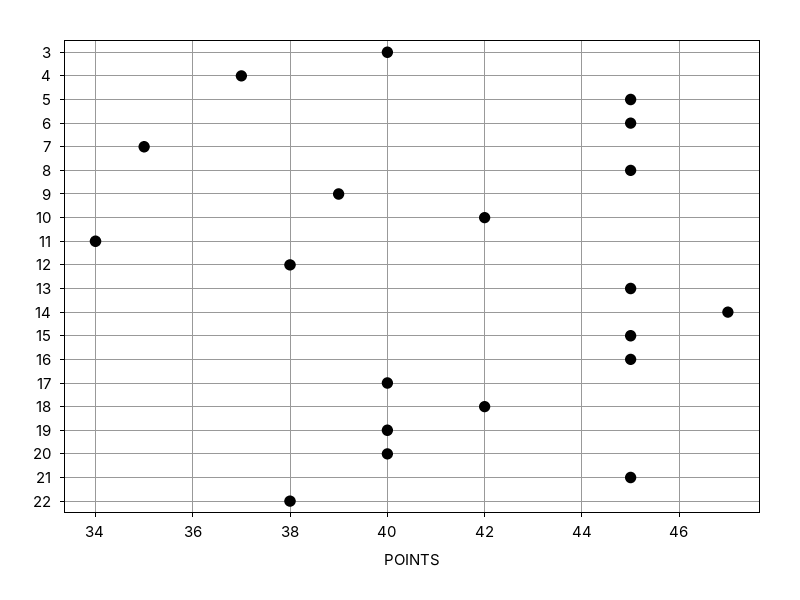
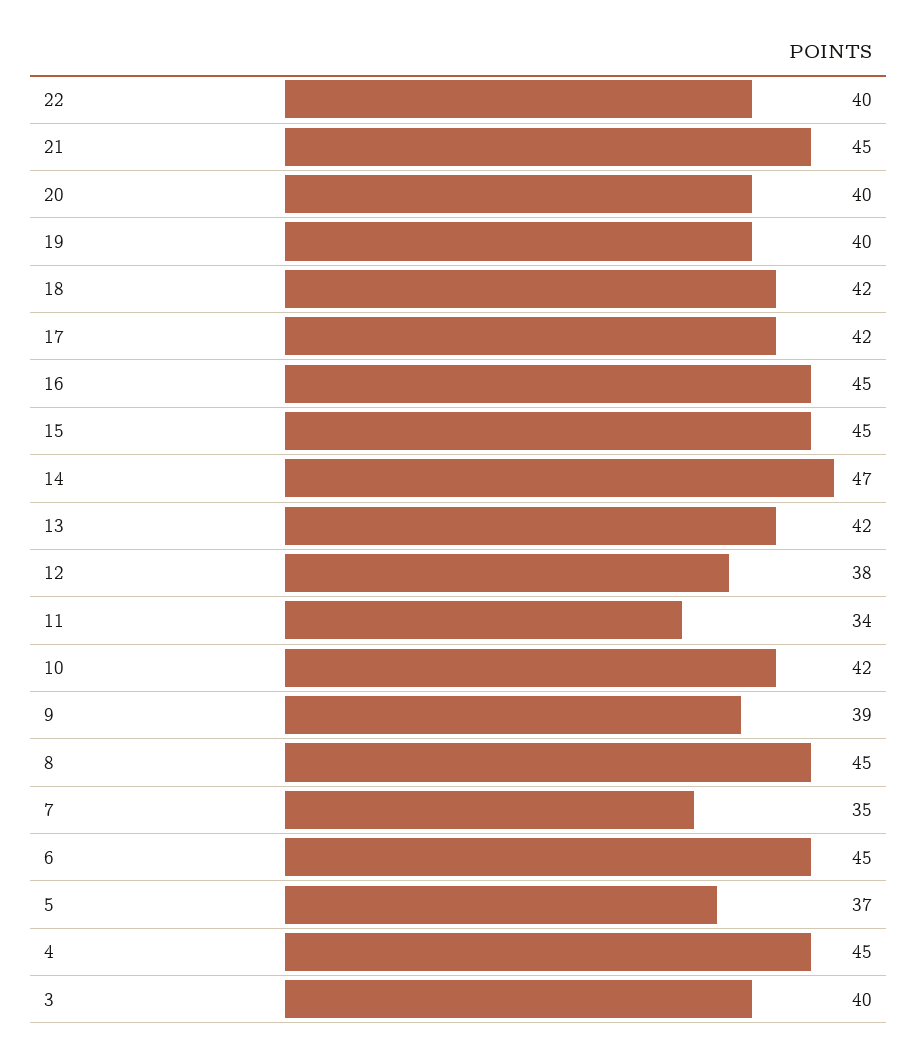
  {
    "3": 40,
-   "4": 37,
+   "4": 45,
-   "5": 45,
+   "5": 37,
    "6": 45,
    "7": 35,
    "8": 45,
    "9": 39,
    "10": 42,
    "11": 34,
    "12": 38,
-   "13": 45,
+   "13": 42,
    "14": 47,
    "15": 45,
    "16": 45,
-   "17": 40,
+   "17": 42,
    "18": 42,
    "19": 40,
    "20": 40,
    "21": 45,
-   "22": 38
+   "22": 40
  }

